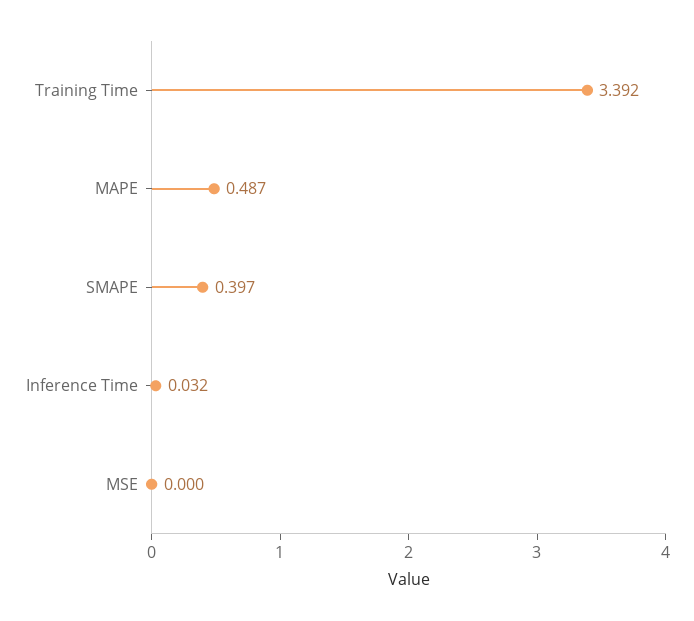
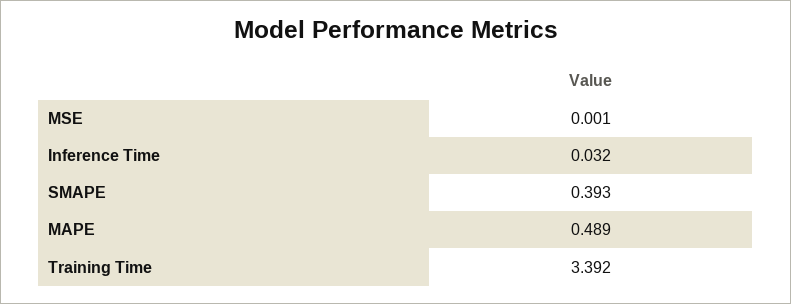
  {
    "Training Time": 3.392,
-   "MAPE": 0.487,
+   "MAPE": 0.489,
-   "SMAPE": 0.397,
+   "SMAPE": 0.393,
    "Inference Time": 0.032,
-   "MSE": 0
+   "MSE": 0.001
  }

